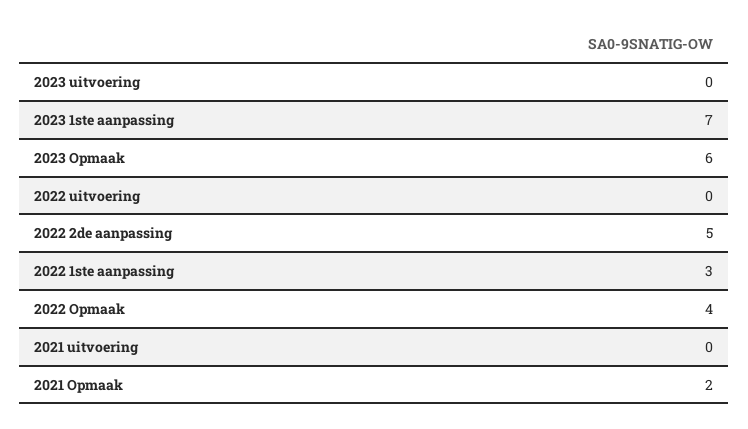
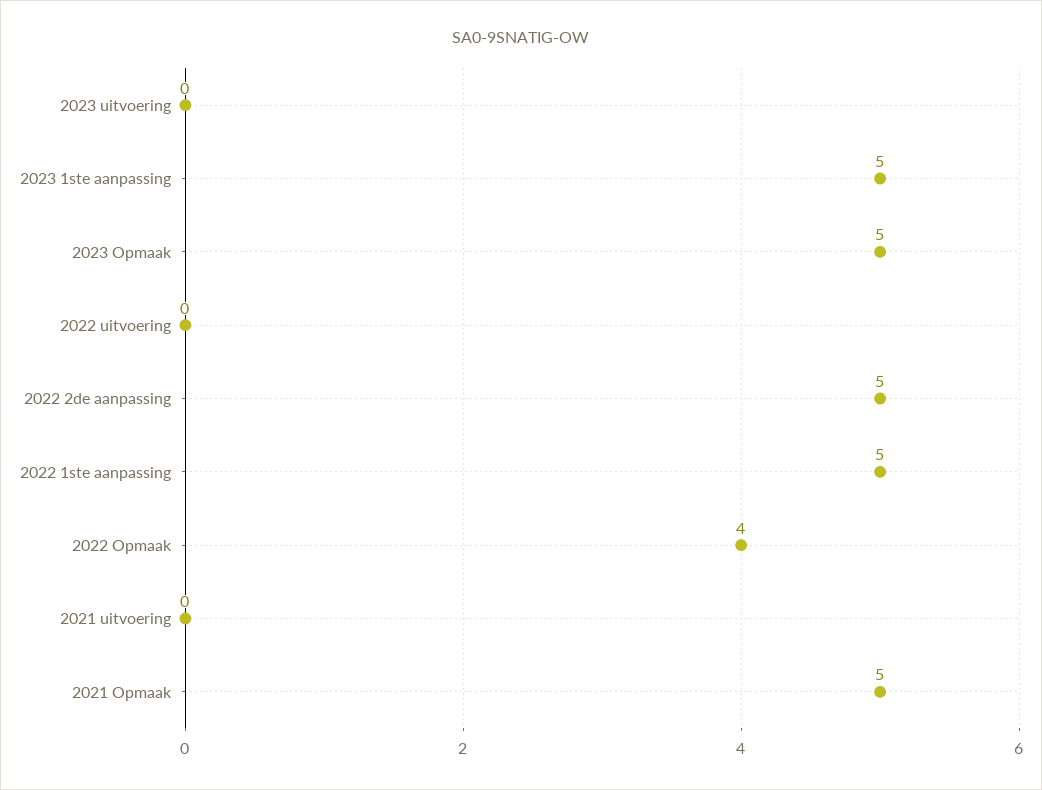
  {
    "2023 uitvoering": 0,
-   "2023 1ste aanpassing": 7,
+   "2023 1ste aanpassing": 5,
-   "2023 Opmaak": 6,
+   "2023 Opmaak": 5,
    "2022 uitvoering": 0,
    "2022 2de aanpassing": 5,
-   "2022 1ste aanpassing": 3,
+   "2022 1ste aanpassing": 5,
    "2022 Opmaak": 4,
    "2021 uitvoering": 0,
-   "2021 Opmaak": 2
+   "2021 Opmaak": 5
  }

